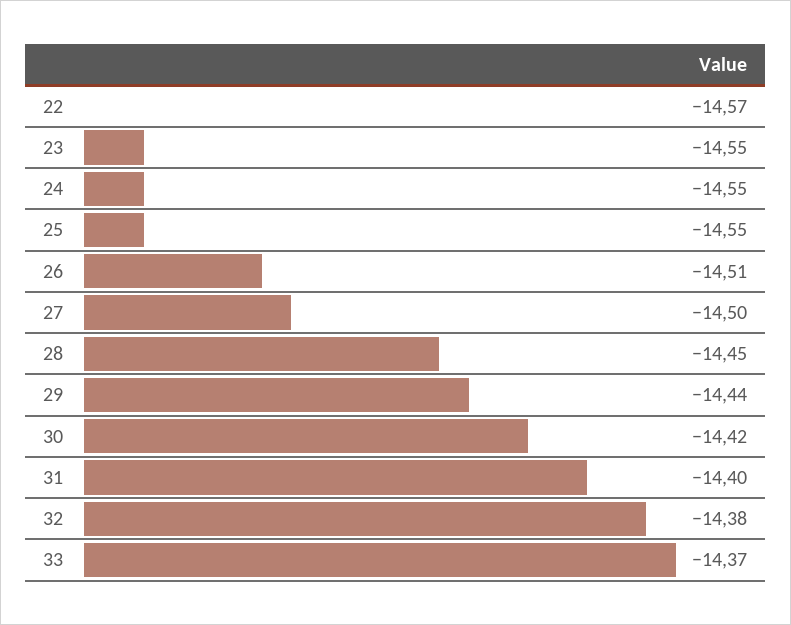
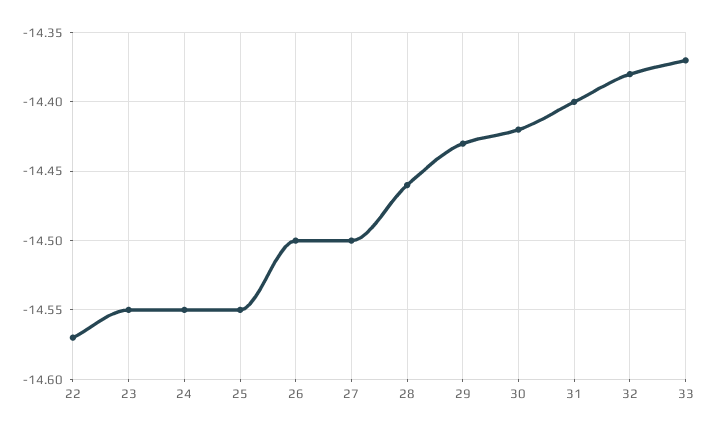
  {
    "22": -14.57,
    "23": -14.55,
    "24": -14.55,
    "25": -14.55,
-   "26": -14.51,
+   "26": -14.5,
    "27": -14.5,
-   "28": -14.45,
+   "28": -14.46,
-   "29": -14.44,
+   "29": -14.43,
    "30": -14.42,
    "31": -14.4,
    "32": -14.38,
    "33": -14.37
  }

